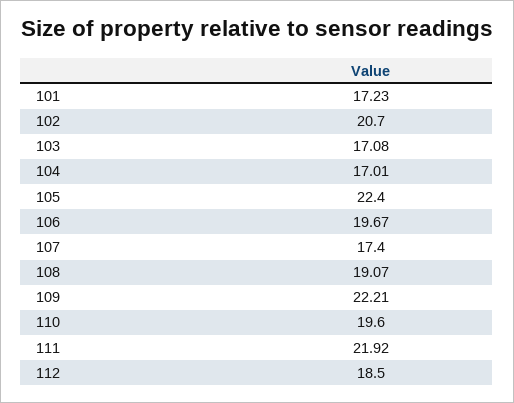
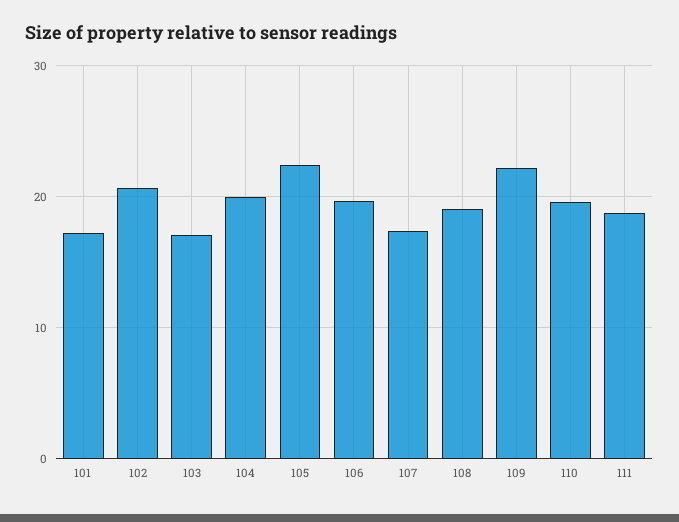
  {
    "101": 17.23,
    "102": 20.7,
    "103": 17.08,
-   "104": 17.01,
+   "104": 20,
    "105": 22.4,
    "106": 19.67,
    "107": 17.4,
    "108": 19.07,
    "109": 22.21,
    "110": 19.6,
-   "111": 21.92,
+   "111": 19
-   "112": 18.5
  }

